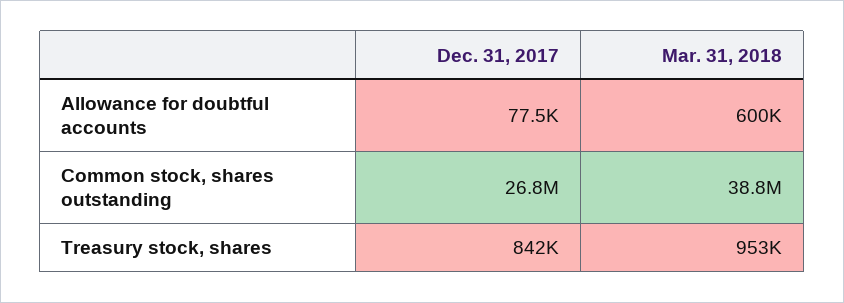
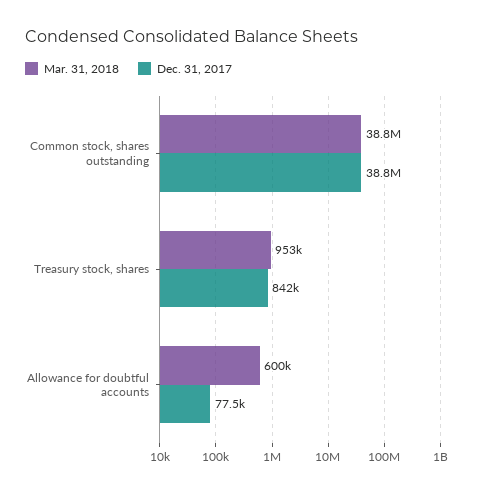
  {
    "Dec. 31, 2017": {
      "Allowance for doubtful accounts": 77500,
-     "Common stock, shares outstanding": 26800000,
+     "Common stock, shares outstanding": 38800000,
      "Treasury stock, shares": 842000
    },
    "Mar. 31, 2018": {
      "Allowance for doubtful accounts": 600000,
      "Common stock, shares outstanding": 38800000,
      "Treasury stock, shares": 953000
    }
  }

